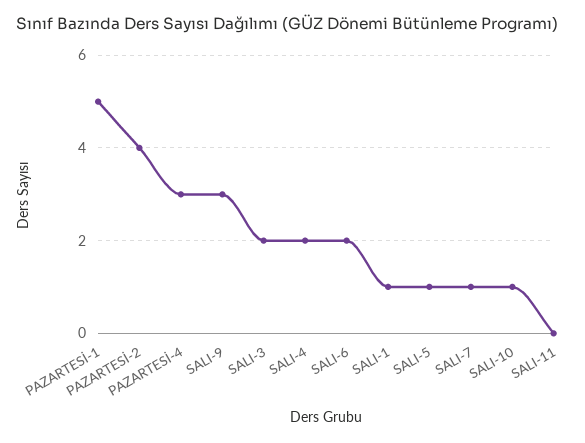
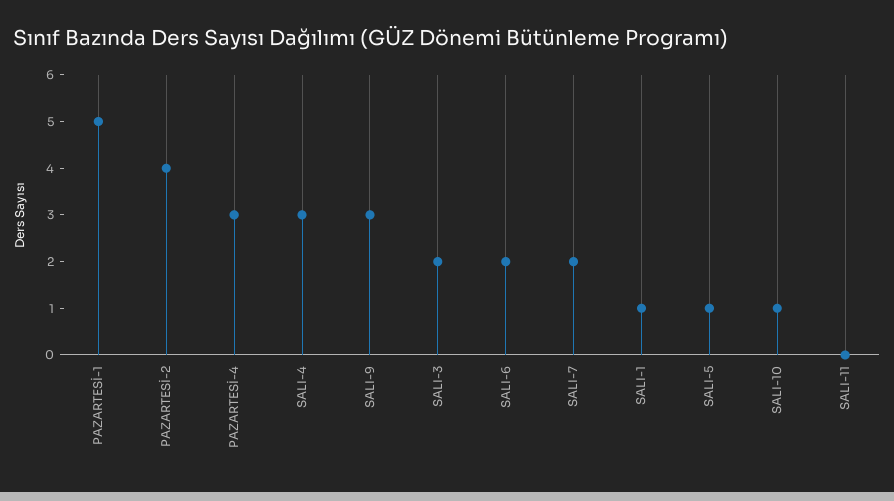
  {
    "PAZARTESİ-1": 5,
    "PAZARTESİ-2": 4,
    "PAZARTESİ-4": 3,
    "SALI-9": 3,
    "SALI-3": 2,
-   "SALI-4": 2,
+   "SALI-4": 3,
    "SALI-6": 2,
    "SALI-1": 1,
    "SALI-5": 1,
-   "SALI-7": 1,
+   "SALI-7": 2,
    "SALI-10": 1,
    "SALI-11": 0
  }

